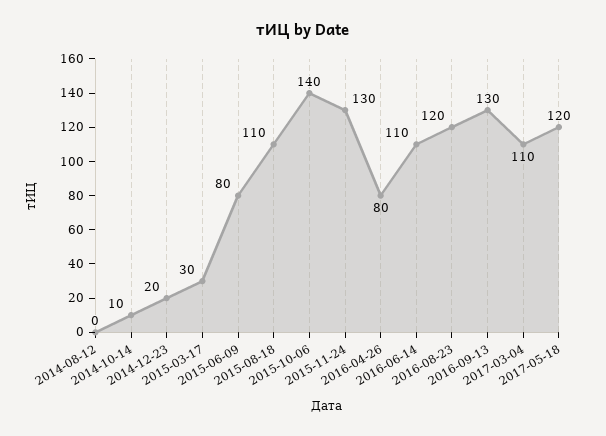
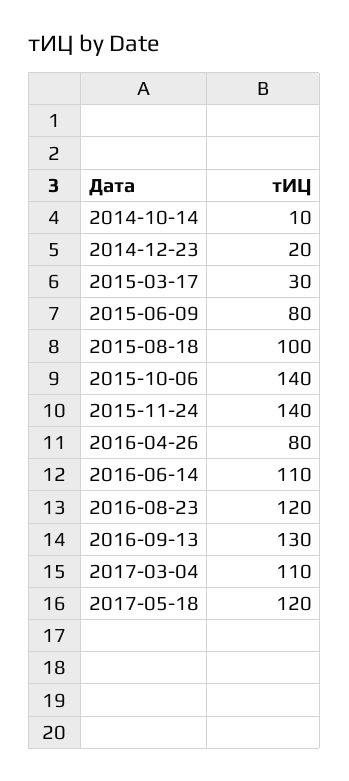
  {
-   "2014-08-12": 0,
    "2014-10-14": 10,
    "2014-12-23": 20,
    "2015-03-17": 30,
    "2015-06-09": 80,
-   "2015-08-18": 110,
+   "2015-08-18": 100,
    "2015-10-06": 140,
-   "2015-11-24": 130,
+   "2015-11-24": 140,
    "2016-04-26": 80,
    "2016-06-14": 110,
    "2016-08-23": 120,
    "2016-09-13": 130,
    "2017-03-04": 110,
    "2017-05-18": 120
  }

